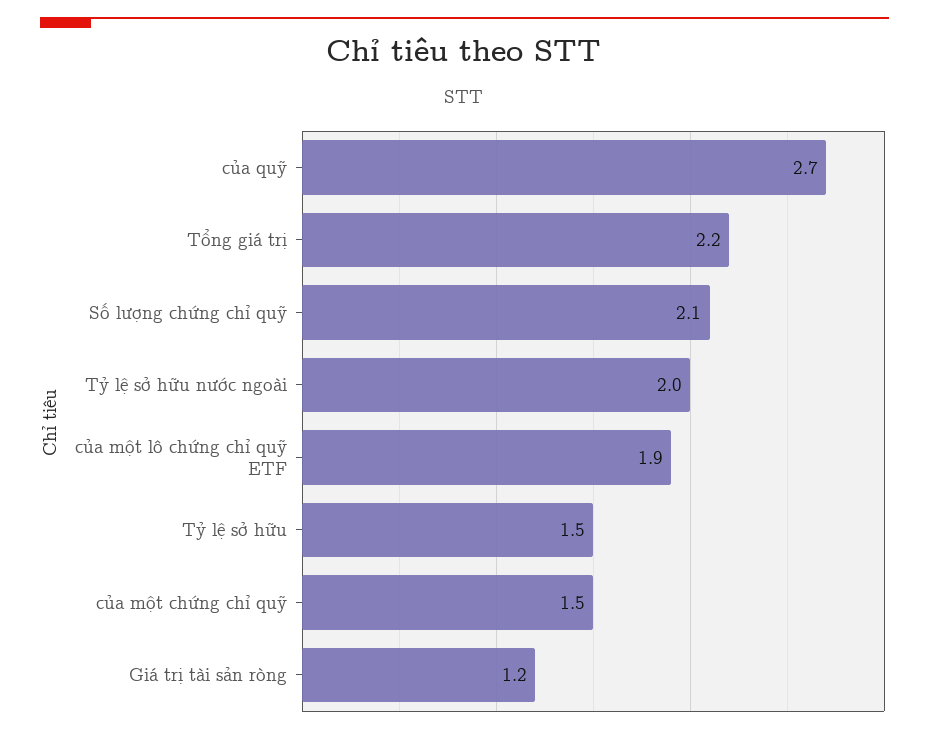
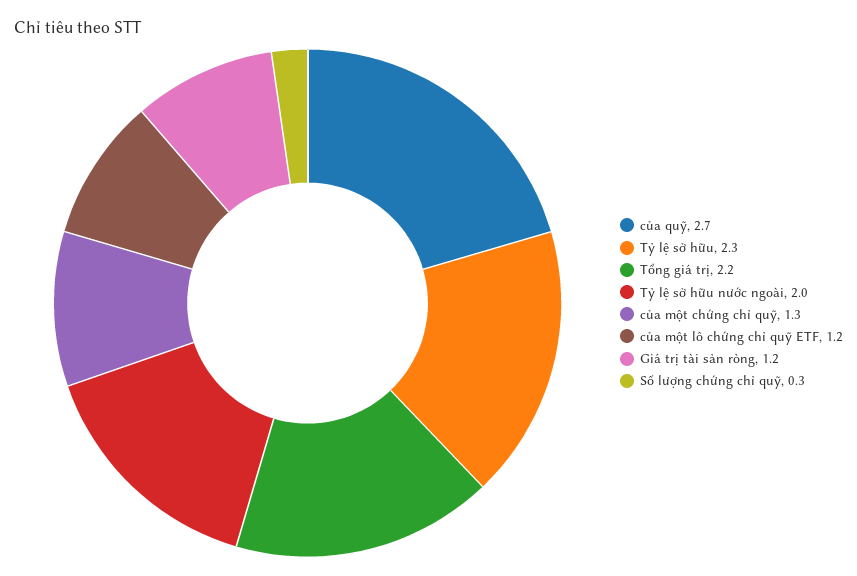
  {
    "của quỹ": 2.7,
    "Tổng giá trị": 2.2,
-   "Số lượng chứng chỉ quỹ": 2.1,
+   "Số lượng chứng chỉ quỹ": 0.3,
    "Tỷ lệ sở hữu nước ngoài": 2,
-   "của một lô chứng chỉ quỹ ETF": 1.9,
+   "của một lô chứng chỉ quỹ ETF": 1.2,
-   "Tỷ lệ sở hữu": 1.5,
+   "Tỷ lệ sở hữu": 2.3,
-   "của một chứng chỉ quỹ": 1.5,
+   "của một chứng chỉ quỹ": 1.3,
    "Giá trị tài sản ròng": 1.2
  }

